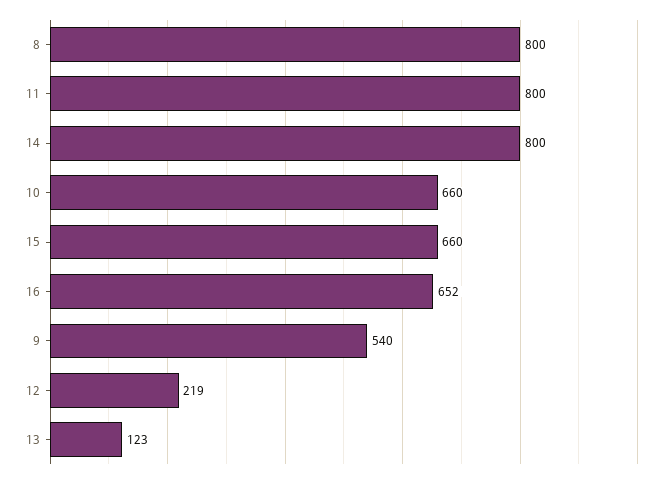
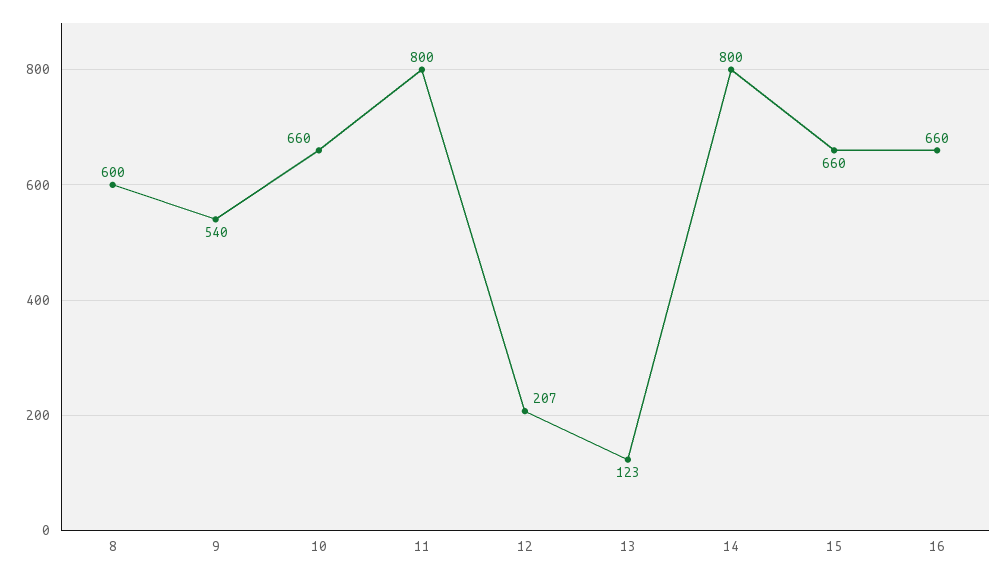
  {
-   "8": 800,
+   "8": 600,
    "11": 800,
    "14": 800,
    "10": 660,
    "15": 660,
-   "16": 652,
+   "16": 660,
    "9": 540,
-   "12": 219,
+   "12": 207,
    "13": 123
  }

